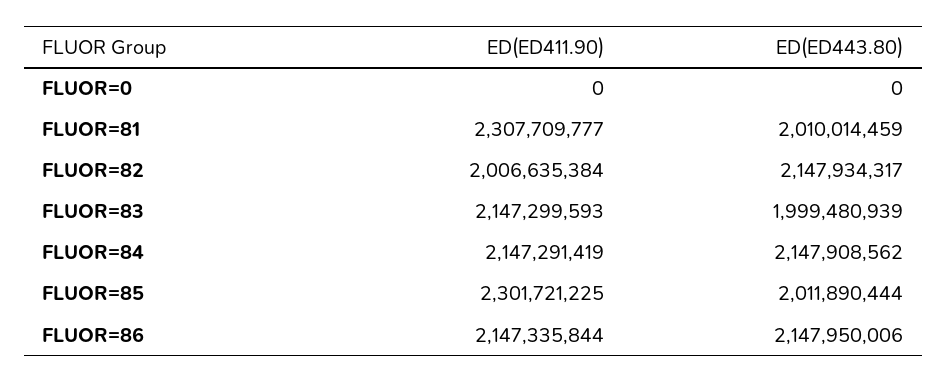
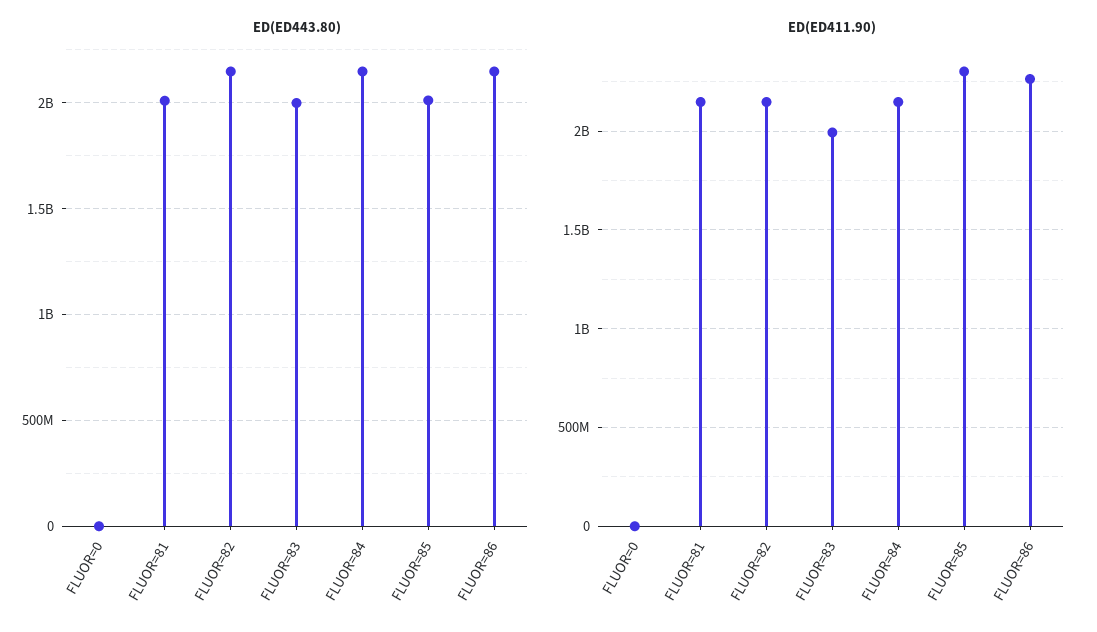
  {
    "ED(ED411.90)": {
      "FLUOR=0": 0,
-     "FLUOR=81": 2307709777,
+     "FLUOR=81": 2150000000,
-     "FLUOR=82": 2006635384,
+     "FLUOR=82": 2150000000,
-     "FLUOR=83": 2147299593,
+     "FLUOR=83": 2000000000,
      "FLUOR=84": 2147291419,
      "FLUOR=85": 2301721225,
-     "FLUOR=86": 2147335844
+     "FLUOR=86": 2250000000
    },
    "ED(ED443.80)": {
      "FLUOR=0": 0,
      "FLUOR=81": 2010014459,
      "FLUOR=82": 2147934317,
      "FLUOR=83": 1999480939,
      "FLUOR=84": 2147908562,
      "FLUOR=85": 2011890444,
      "FLUOR=86": 2147950006
    }
  }

